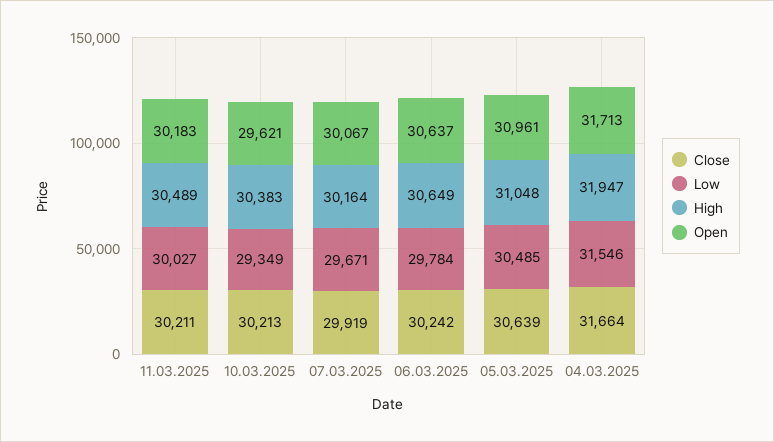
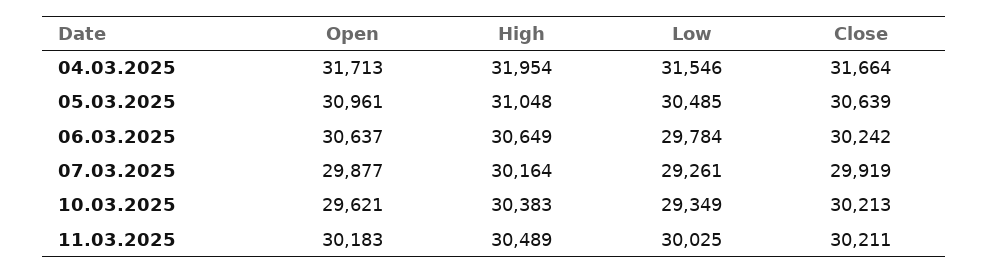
  {
    "Close": {
      "11.03.2025": 30211,
      "10.03.2025": 30213,
      "07.03.2025": 29919,
      "06.03.2025": 30242,
      "05.03.2025": 30639,
      "04.03.2025": 31664
    },
    "Low": {
-     "11.03.2025": 30027,
+     "11.03.2025": 30025,
      "10.03.2025": 29349,
-     "07.03.2025": 29671,
+     "07.03.2025": 29261,
      "06.03.2025": 29784,
      "05.03.2025": 30485,
      "04.03.2025": 31546
    },
    "High": {
      "11.03.2025": 30489,
      "10.03.2025": 30383,
      "07.03.2025": 30164,
      "06.03.2025": 30649,
      "05.03.2025": 31048,
-     "04.03.2025": 31947
+     "04.03.2025": 31954
    },
    "Open": {
      "11.03.2025": 30183,
      "10.03.2025": 29621,
-     "07.03.2025": 30067,
+     "07.03.2025": 29877,
      "06.03.2025": 30637,
      "05.03.2025": 30961,
      "04.03.2025": 31713
    }
  }

